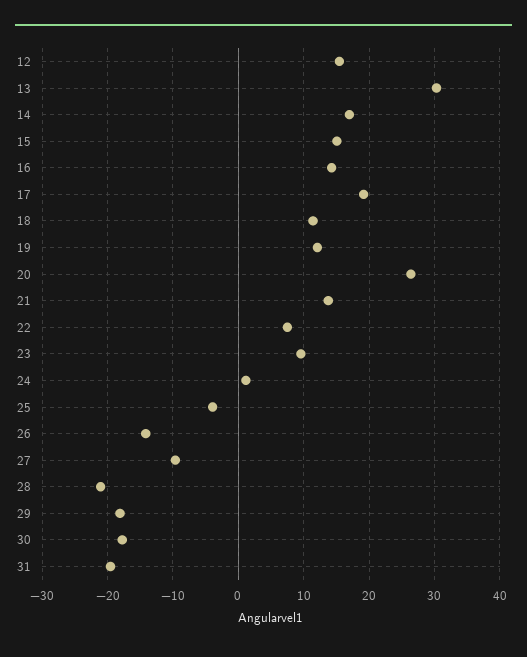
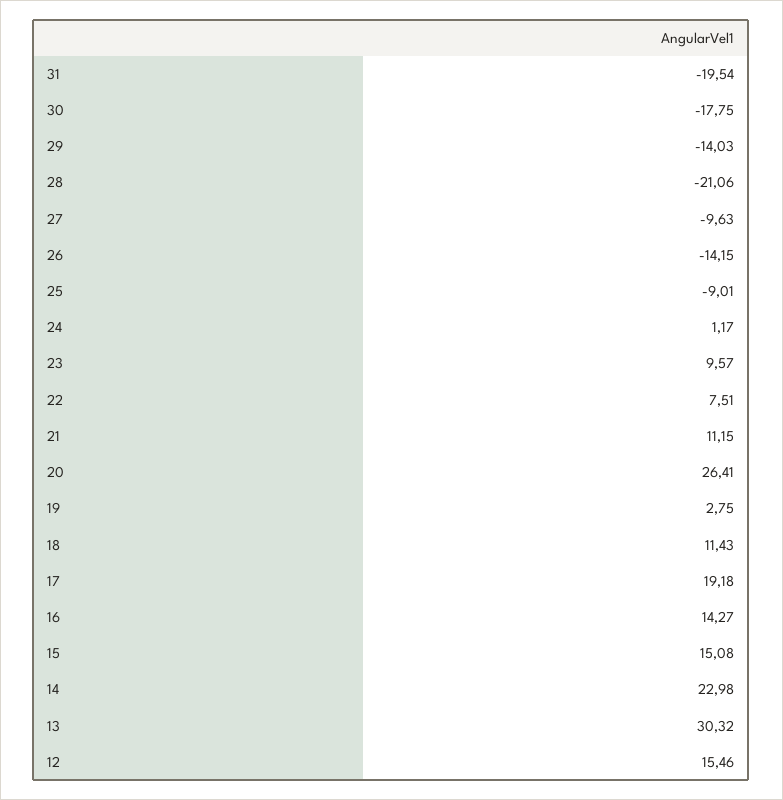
  {
    "12": 15.46,
    "13": 30.32,
-   "14": 17,
+   "14": 22.98,
    "15": 15.08,
    "16": 14.27,
    "17": 19.18,
    "18": 11.43,
-   "19": 12,
+   "19": 2.75,
    "20": 26.41,
-   "21": 14,
+   "21": 11.15,
    "22": 7.51,
    "23": 9.57,
    "24": 1.17,
-   "25": -4,
+   "25": -9.01,
    "26": -14.15,
    "27": -9.63,
    "28": -21.06,
-   "29": -18,
+   "29": -14.03,
    "30": -17.75,
    "31": -19.54
  }

